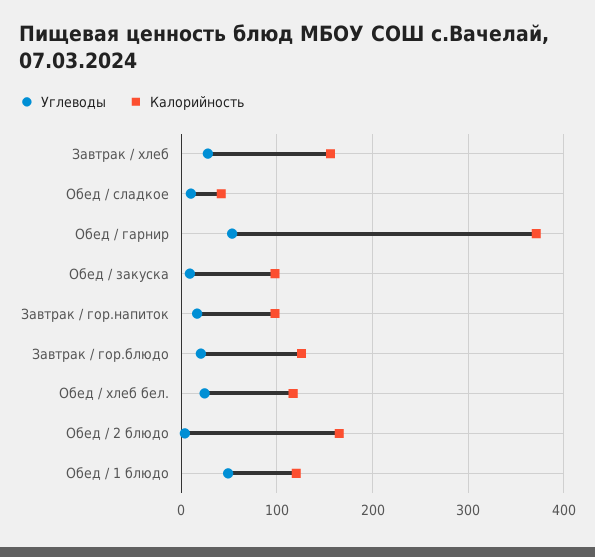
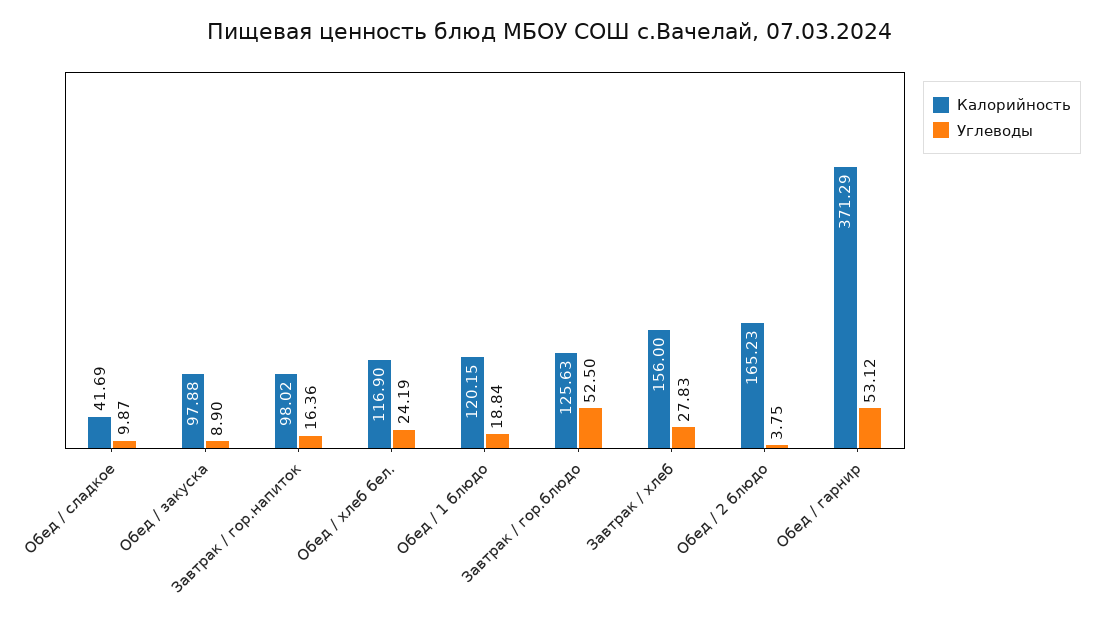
  {
    "Углеводы": {
      "Завтрак / хлеб": 27.83,
      "Обед / сладкое": 9.87,
      "Обед / гарнир": 53.12,
      "Обед / закуска": 8.9,
      "Завтрак / гор.напиток": 16.36,
-     "Завтрак / гор.блюдо": 20,
+     "Завтрак / гор.блюдо": 52.5,
      "Обед / хлеб бел.": 24.19,
      "Обед / 2 блюдо": 3.75,
-     "Обед / 1 блюдо": 50
+     "Обед / 1 блюдо": 18.84
    },
    "Калорийность": {
      "Завтрак / хлеб": 156,
      "Обед / сладкое": 41.69,
      "Обед / гарнир": 371.29,
      "Обед / закуска": 97.88,
      "Завтрак / гор.напиток": 98.02,
      "Завтрак / гор.блюдо": 125.63,
      "Обед / хлеб бел.": 116.9,
      "Обед / 2 блюдо": 165.23,
      "Обед / 1 блюдо": 120.15
    }
  }

